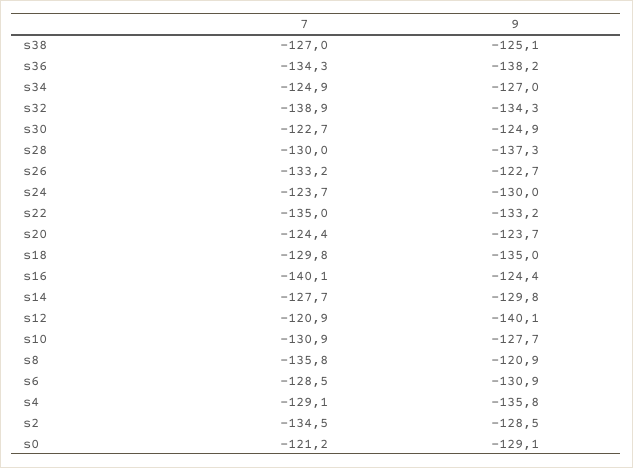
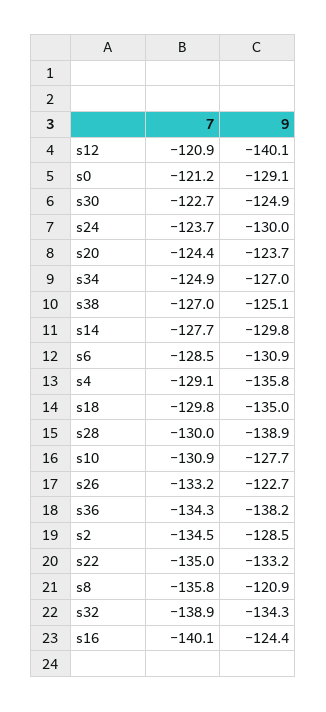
  {
    "7": {
      "s38": -127,
      "s36": -134.3,
      "s34": -124.9,
      "s32": -138.9,
      "s30": -122.7,
      "s28": -130,
      "s26": -133.2,
      "s24": -123.7,
      "s22": -135,
      "s20": -124.4,
      "s18": -129.8,
      "s16": -140.1,
      "s14": -127.7,
      "s12": -120.9,
      "s10": -130.9,
      "s8": -135.8,
      "s6": -128.5,
      "s4": -129.1,
      "s2": -134.5,
      "s0": -121.2
    },
    "9": {
      "s38": -125.1,
      "s36": -138.2,
      "s34": -127,
      "s32": -134.3,
      "s30": -124.9,
-     "s28": -137.3,
+     "s28": -138.9,
      "s26": -122.7,
      "s24": -130,
      "s22": -133.2,
      "s20": -123.7,
      "s18": -135,
      "s16": -124.4,
      "s14": -129.8,
      "s12": -140.1,
      "s10": -127.7,
      "s8": -120.9,
      "s6": -130.9,
      "s4": -135.8,
      "s2": -128.5,
      "s0": -129.1
    }
  }

